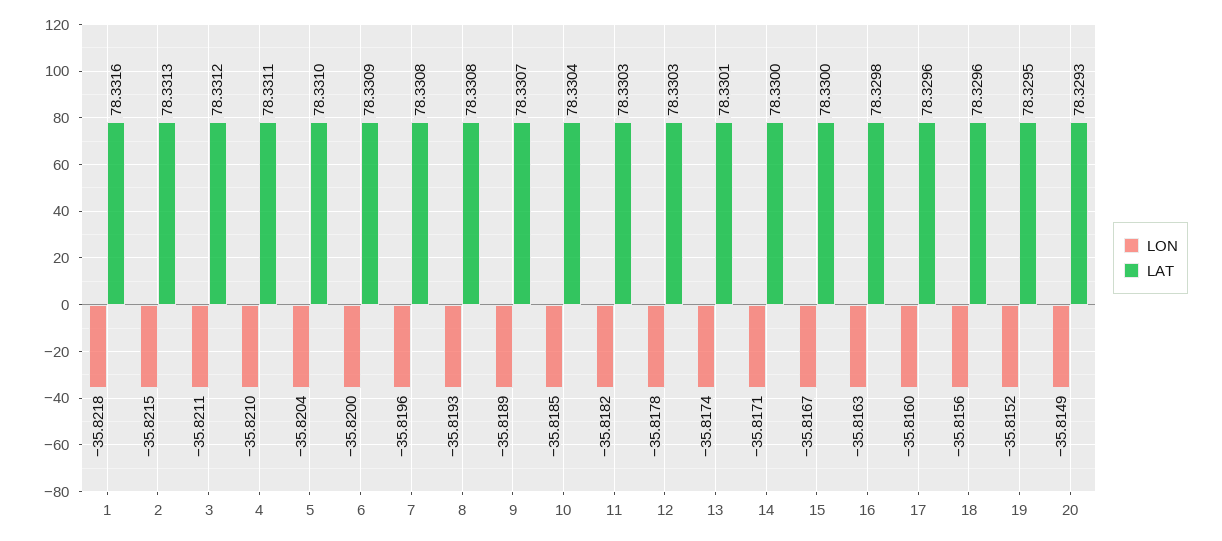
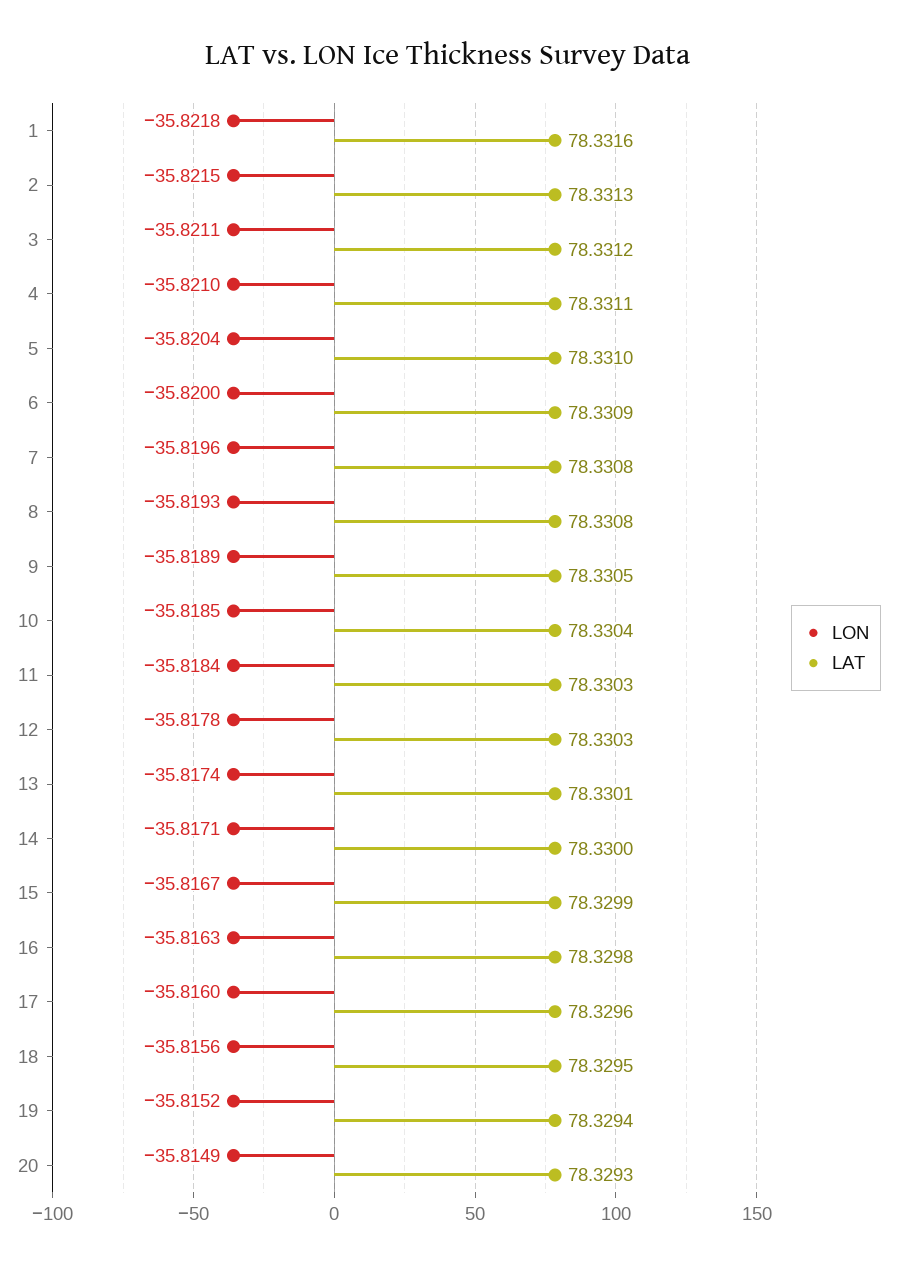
  {
    "LON": {
      "1": -35.8218,
      "2": -35.8215,
      "3": -35.8211,
      "4": -35.821,
      "5": -35.8204,
      "6": -35.82,
      "7": -35.8196,
      "8": -35.8193,
      "9": -35.8189,
      "10": -35.8185,
-     "11": -35.8182,
+     "11": -35.8184,
      "12": -35.8178,
      "13": -35.8174,
      "14": -35.8171,
      "15": -35.8167,
      "16": -35.8163,
      "17": -35.816,
      "18": -35.8156,
      "19": -35.8152,
      "20": -35.8149
    },
    "LAT": {
      "1": 78.3316,
      "2": 78.3313,
      "3": 78.3312,
      "4": 78.3311,
      "5": 78.331,
      "6": 78.3309,
      "7": 78.3308,
      "8": 78.3308,
-     "9": 78.3307,
+     "9": 78.3305,
      "10": 78.3304,
      "11": 78.3303,
      "12": 78.3303,
      "13": 78.3301,
      "14": 78.33,
-     "15": 78.33,
+     "15": 78.3299,
      "16": 78.3298,
      "17": 78.3296,
-     "18": 78.3296,
+     "18": 78.3295,
-     "19": 78.3295,
+     "19": 78.3294,
      "20": 78.3293
    }
  }

